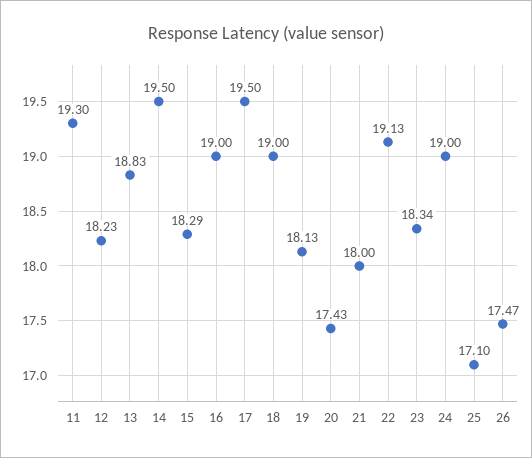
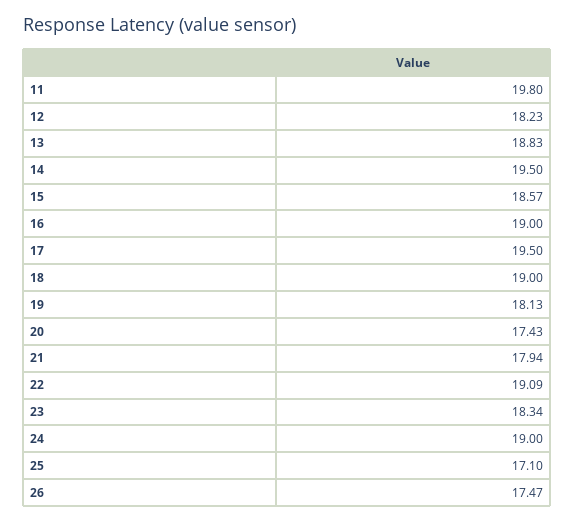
  {
-   "11": 19.3,
+   "11": 19.8,
    "12": 18.23,
    "13": 18.83,
    "14": 19.5,
-   "15": 18.29,
+   "15": 18.57,
    "16": 19,
    "17": 19.5,
    "18": 19,
    "19": 18.13,
    "20": 17.43,
-   "21": 18,
+   "21": 17.94,
-   "22": 19.13,
+   "22": 19.09,
    "23": 18.34,
    "24": 19,
    "25": 17.1,
    "26": 17.47
  }

